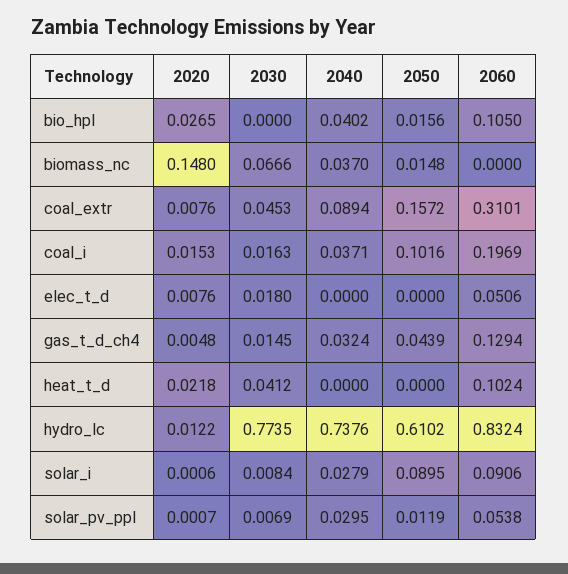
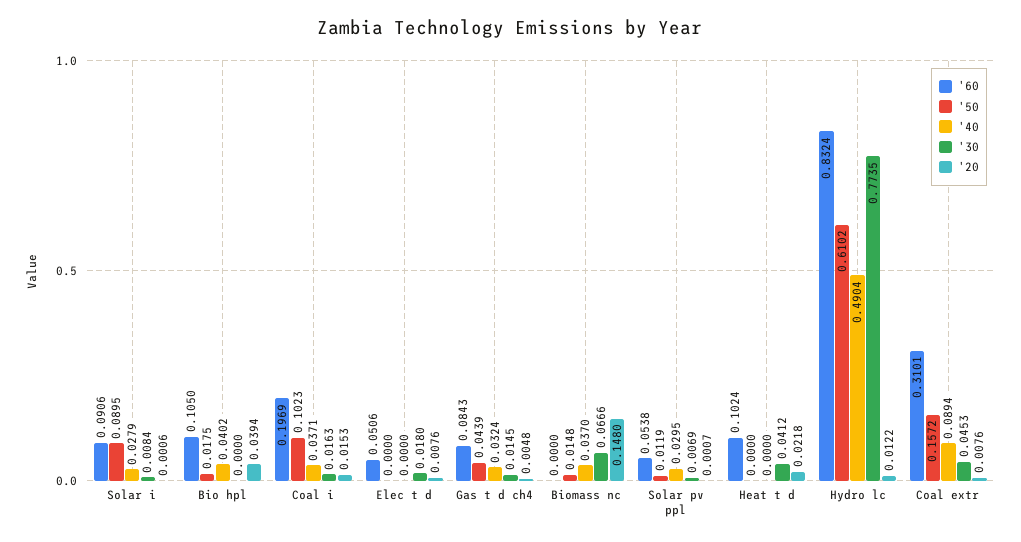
  {
    "2020": {
-     "bio_hpl": 0.0265,
+     "bio_hpl": 0.0394,
      "biomass_nc": 0.148,
      "coal_extr": 0.0076,
      "coal_i": 0.0153,
      "elec_t_d": 0.0076,
      "gas_t_d_ch4": 0.0048,
      "heat_t_d": 0.0218,
      "hydro_lc": 0.0122,
      "solar_i": 0.0006,
      "solar_pv_ppl": 0.0007
    },
    "2030": {
      "bio_hpl": 0,
      "biomass_nc": 0.0666,
      "coal_extr": 0.0453,
      "coal_i": 0.0163,
      "elec_t_d": 0.018,
      "gas_t_d_ch4": 0.0145,
      "heat_t_d": 0.0412,
      "hydro_lc": 0.7735,
      "solar_i": 0.0084,
      "solar_pv_ppl": 0.0069
    },
    "2040": {
      "bio_hpl": 0.0402,
      "biomass_nc": 0.037,
      "coal_extr": 0.0894,
      "coal_i": 0.0371,
      "elec_t_d": 0,
      "gas_t_d_ch4": 0.0324,
      "heat_t_d": 0,
-     "hydro_lc": 0.7376,
+     "hydro_lc": 0.4904,
      "solar_i": 0.0279,
      "solar_pv_ppl": 0.0295
    },
    "2050": {
-     "bio_hpl": 0.0156,
+     "bio_hpl": 0.0175,
      "biomass_nc": 0.0148,
      "coal_extr": 0.1572,
-     "coal_i": 0.1016,
+     "coal_i": 0.1023,
      "elec_t_d": 0,
      "gas_t_d_ch4": 0.0439,
      "heat_t_d": 0,
      "hydro_lc": 0.6102,
      "solar_i": 0.0895,
      "solar_pv_ppl": 0.0119
    },
    "2060": {
      "bio_hpl": 0.105,
      "biomass_nc": 0,
      "coal_extr": 0.3101,
      "coal_i": 0.1969,
      "elec_t_d": 0.0506,
-     "gas_t_d_ch4": 0.1294,
+     "gas_t_d_ch4": 0.0843,
      "heat_t_d": 0.1024,
      "hydro_lc": 0.8324,
      "solar_i": 0.0906,
      "solar_pv_ppl": 0.0538
    }
  }

